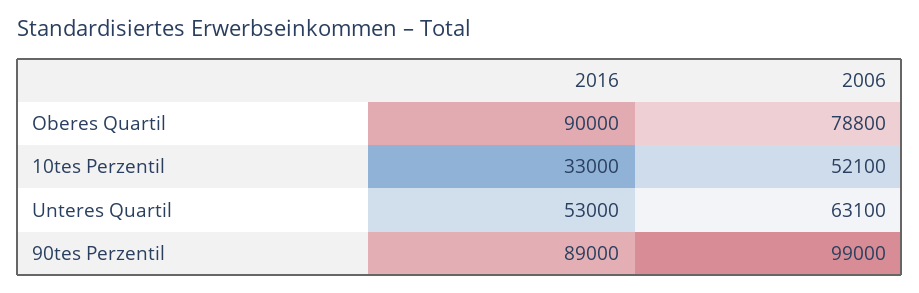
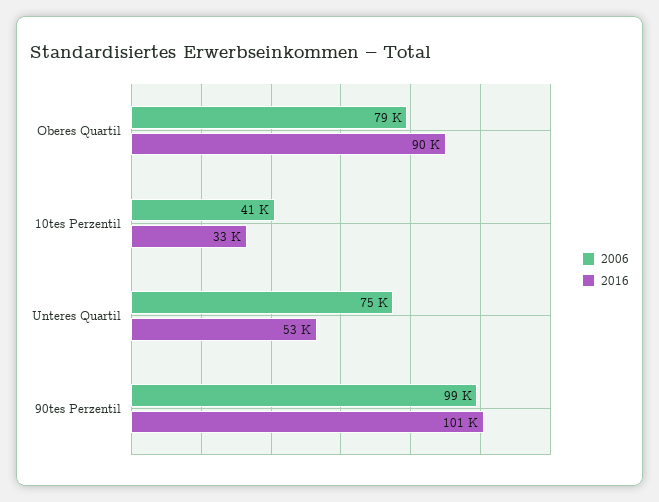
  {
    "2016": {
      "Oberes Quartil": 90000,
      "10tes Perzentil": 33000,
      "Unteres Quartil": 53000,
-     "90tes Perzentil": 89000
+     "90tes Perzentil": 101000
    },
    "2006": {
      "Oberes Quartil": 78800,
-     "10tes Perzentil": 52100,
+     "10tes Perzentil": 41000,
-     "Unteres Quartil": 63100,
+     "Unteres Quartil": 75000,
      "90tes Perzentil": 99000
    }
  }

